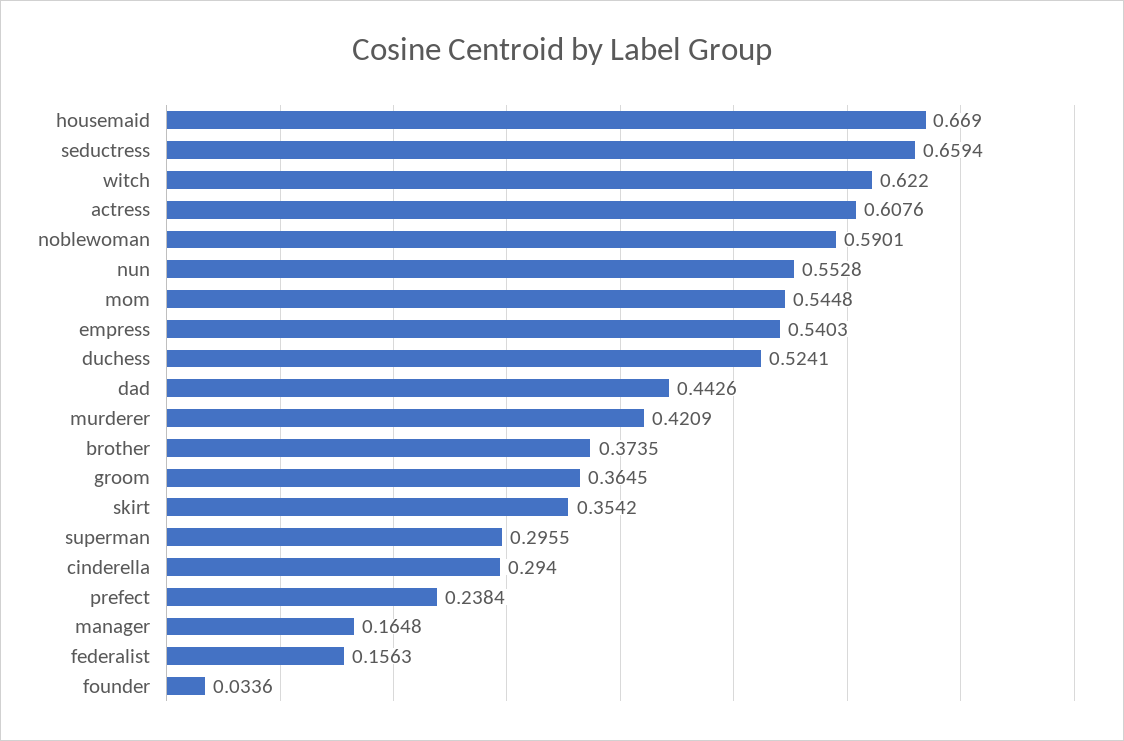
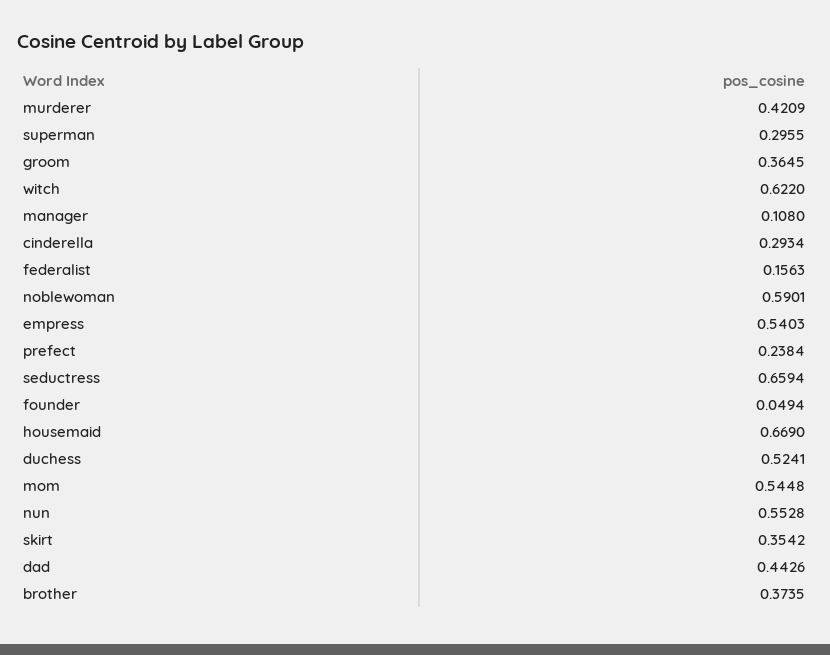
  {
    "housemaid": 0.669,
    "seductress": 0.6594,
    "witch": 0.622,
-   "actress": 0.6076,
    "noblewoman": 0.5901,
    "nun": 0.5528,
    "mom": 0.5448,
    "empress": 0.5403,
    "duchess": 0.5241,
    "dad": 0.4426,
    "murderer": 0.4209,
    "brother": 0.3735,
    "groom": 0.3645,
    "skirt": 0.3542,
    "superman": 0.2955,
-   "cinderella": 0.294,
+   "cinderella": 0.2934,
    "prefect": 0.2384,
-   "manager": 0.1648,
+   "manager": 0.108,
    "federalist": 0.1563,
-   "founder": 0.0336
+   "founder": 0.0494
  }

